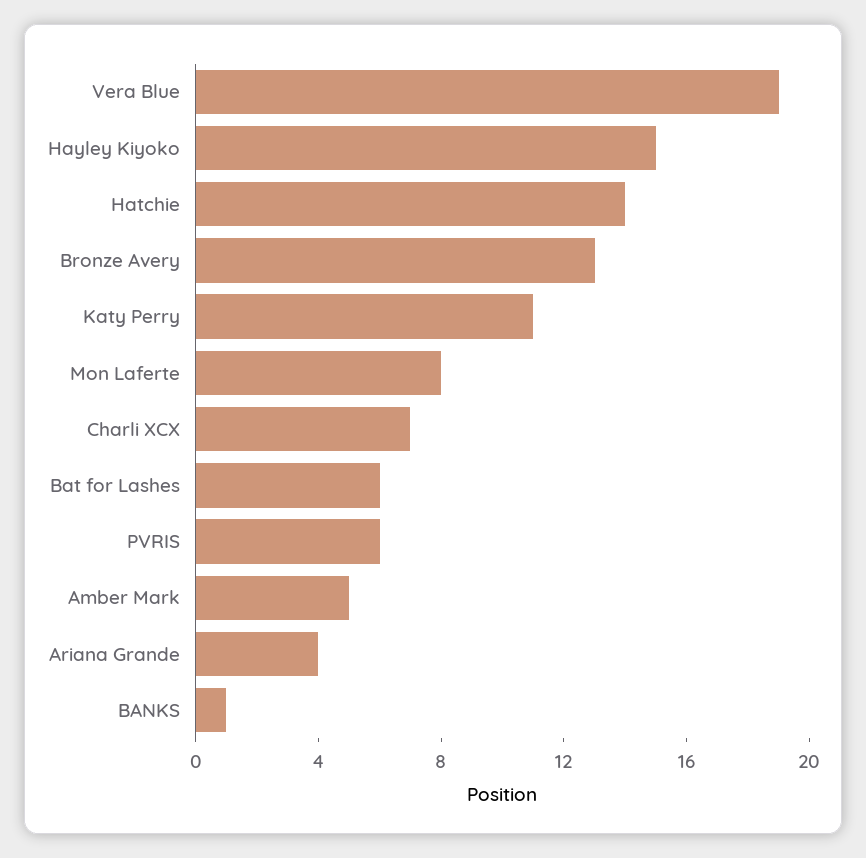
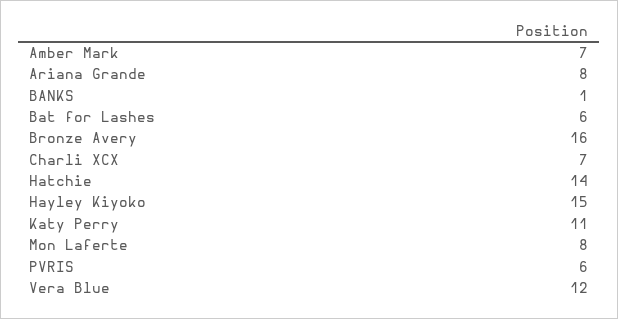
  {
-   "Vera Blue": 19,
+   "Vera Blue": 12,
    "Hayley Kiyoko": 15,
    "Hatchie": 14,
-   "Bronze Avery": 13,
+   "Bronze Avery": 16,
    "Katy Perry": 11,
    "Mon Laferte": 8,
    "Charli XCX": 7,
    "Bat for Lashes": 6,
    "PVRIS": 6,
-   "Amber Mark": 5,
+   "Amber Mark": 7,
-   "Ariana Grande": 4,
+   "Ariana Grande": 8,
    "BANKS": 1
  }

